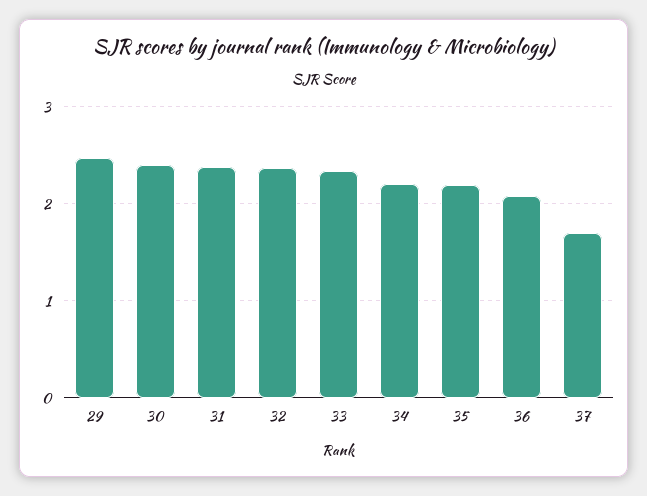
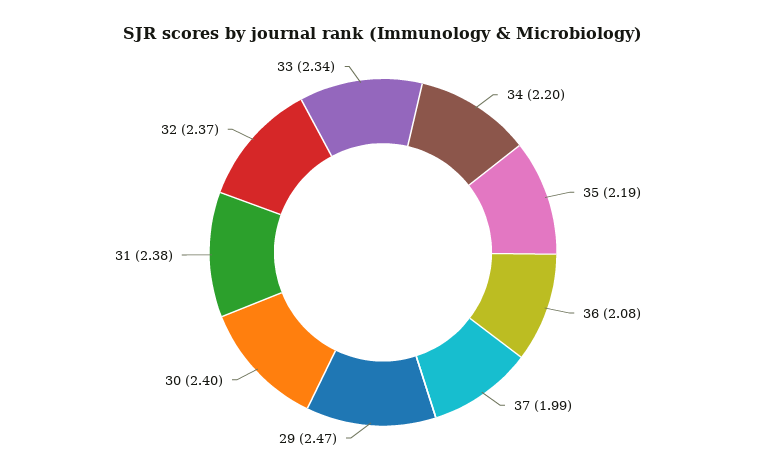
  {
    "29": 2.47,
    "30": 2.4,
    "31": 2.38,
    "32": 2.37,
    "33": 2.34,
    "34": 2.2,
    "35": 2.19,
    "36": 2.08,
-   "37": 1.7
+   "37": 1.99
  }

